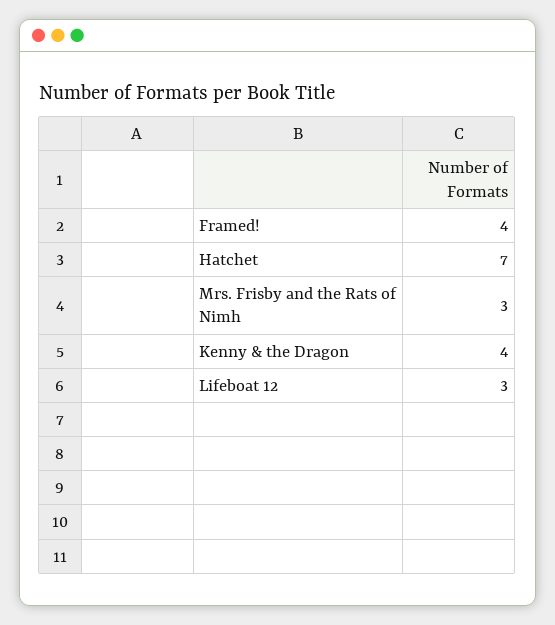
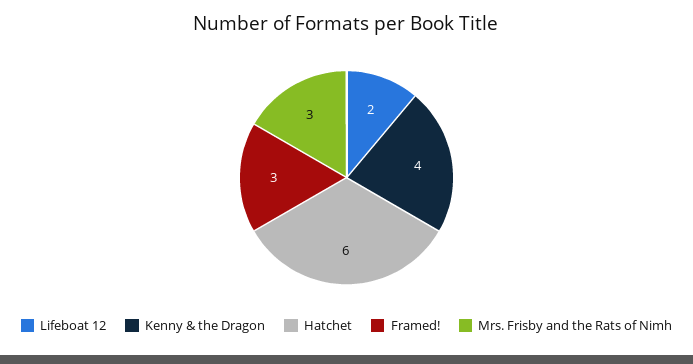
  {
-   "Framed!": 4,
+   "Framed!": 3,
-   "Hatchet": 7,
+   "Hatchet": 6,
    "Mrs. Frisby and the Rats of Nimh": 3,
    "Kenny & the Dragon": 4,
-   "Lifeboat 12": 3
+   "Lifeboat 12": 2
  }

